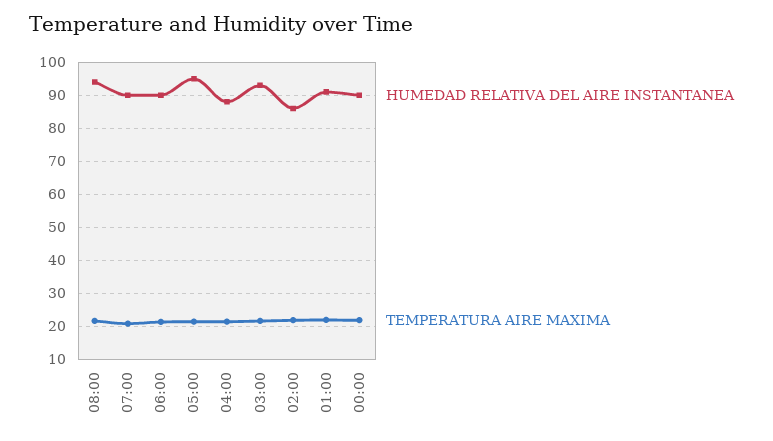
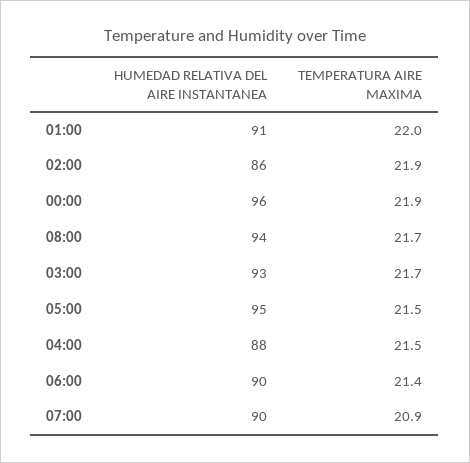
  {
    "HUMEDAD RELATIVA DEL AIRE INSTANTANEA": {
      "08:00": 94,
      "07:00": 90,
      "06:00": 90,
      "05:00": 95,
      "04:00": 88,
      "03:00": 93,
      "02:00": 86,
      "01:00": 91,
-     "00:00": 90
+     "00:00": 96
    },
    "TEMPERATURA AIRE MAXIMA": {
      "08:00": 21.7,
      "07:00": 20.9,
      "06:00": 21.4,
      "05:00": 21.5,
      "04:00": 21.5,
      "03:00": 21.7,
      "02:00": 21.9,
      "01:00": 22,
      "00:00": 21.9
    }
  }

